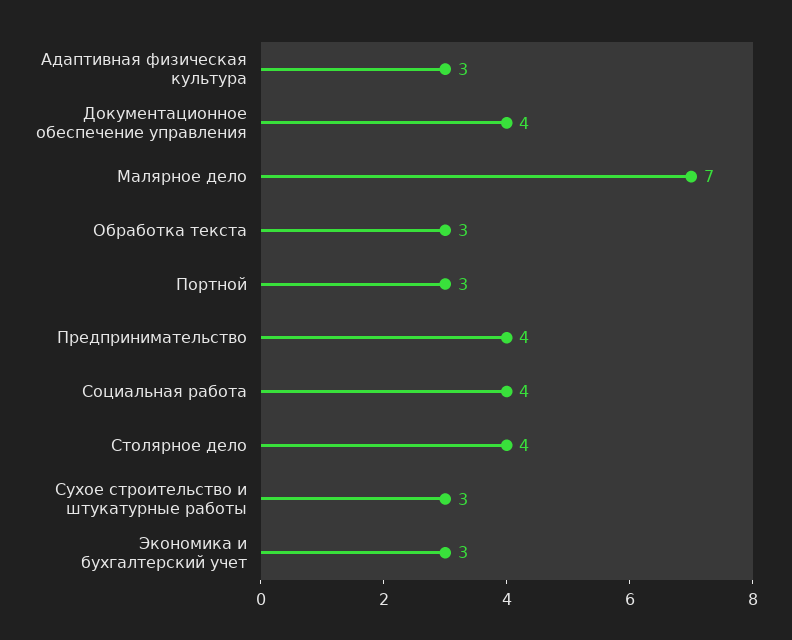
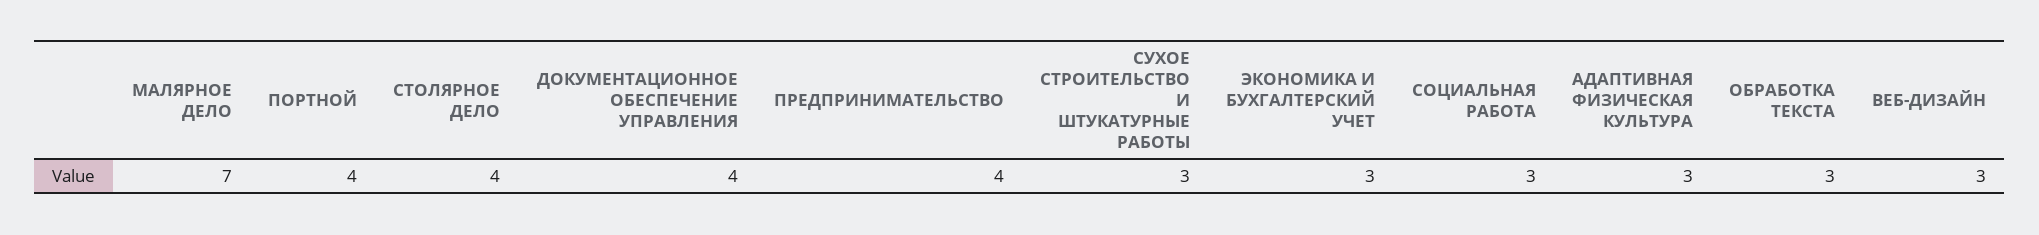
  {
    "Адаптивная физическая культура": 3,
    "Документационное обеспечение управления": 4,
    "Малярное дело": 7,
    "Обработка текста": 3,
-   "Портной": 3,
+   "Портной": 4,
    "Предпринимательство": 4,
-   "Социальная работа": 4,
+   "Социальная работа": 3,
    "Столярное дело": 4,
    "Сухое строительство и штукатурные работы": 3,
-   "Экономика и бухгалтерский учет": 3
+   "Экономика и бухгалтерский учет": 3,
+   "ВЕБ-ДИЗАЙН": 3
  }

